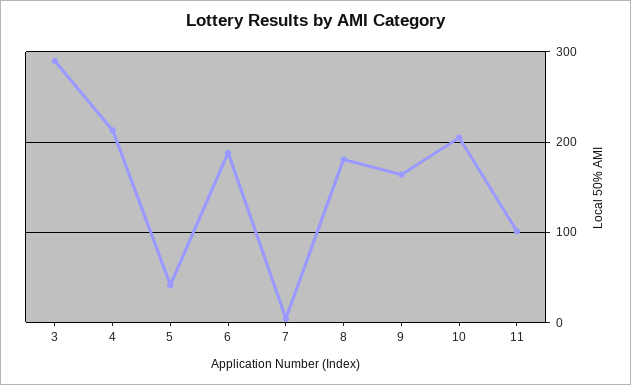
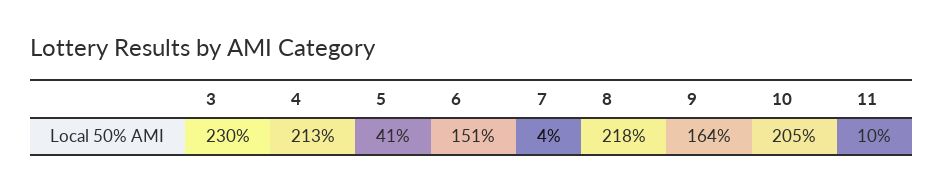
  {
-   "3": 290,
+   "3": 230,
    "4": 213,
    "5": 41,
-   "6": 190,
+   "6": 151,
    "7": 4,
-   "8": 180,
+   "8": 218,
    "9": 164,
    "10": 205,
-   "11": 100
+   "11": 10
  }

